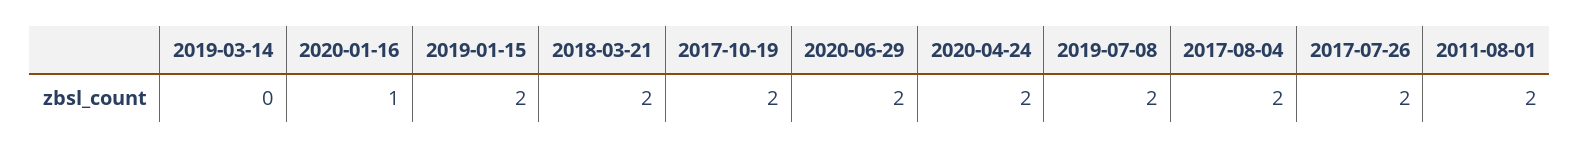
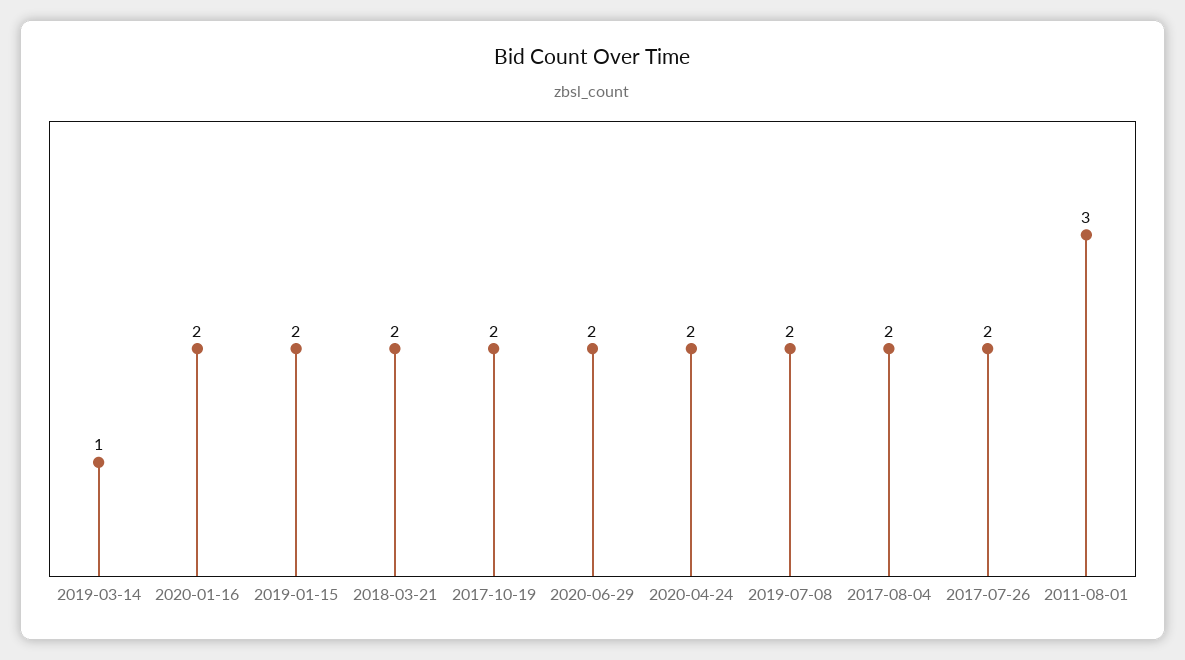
  {
-   "2019-03-14": 0,
+   "2019-03-14": 1,
-   "2020-01-16": 1,
+   "2020-01-16": 2,
    "2019-01-15": 2,
    "2018-03-21": 2,
    "2017-10-19": 2,
    "2020-06-29": 2,
    "2020-04-24": 2,
    "2019-07-08": 2,
    "2017-08-04": 2,
    "2017-07-26": 2,
-   "2011-08-01": 2
+   "2011-08-01": 3
  }

